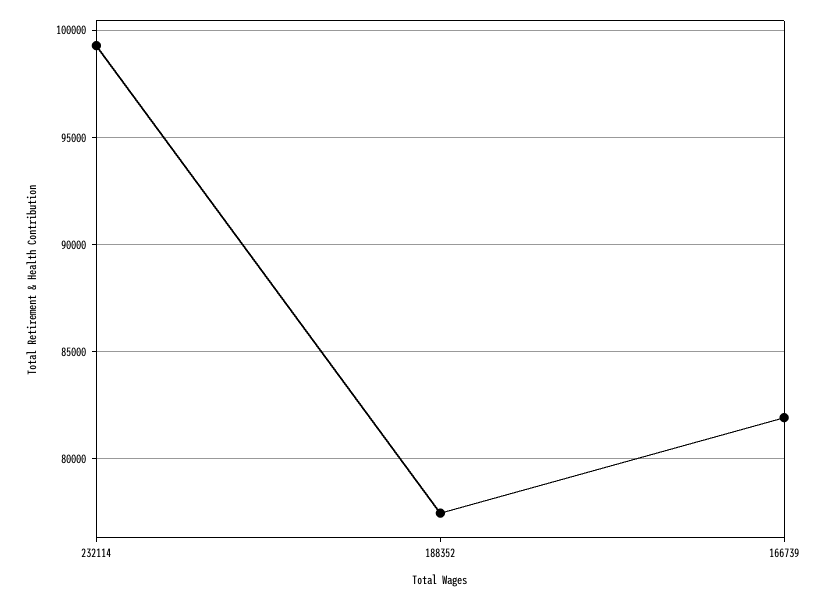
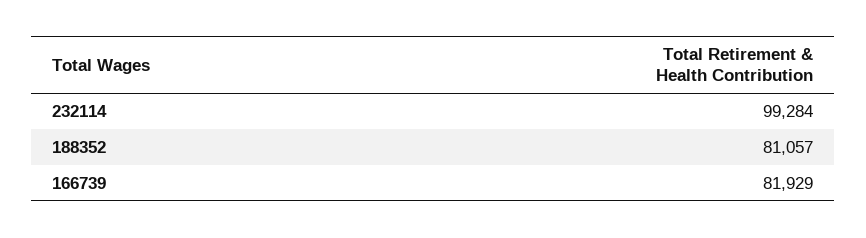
  {
    "232114": 99284,
-   "188352": 77500,
+   "188352": 81057,
    "166739": 81929
  }

